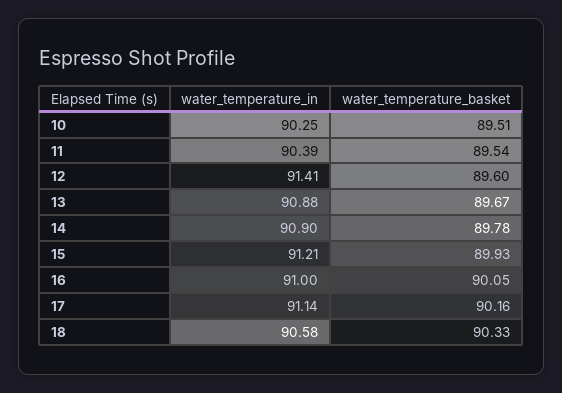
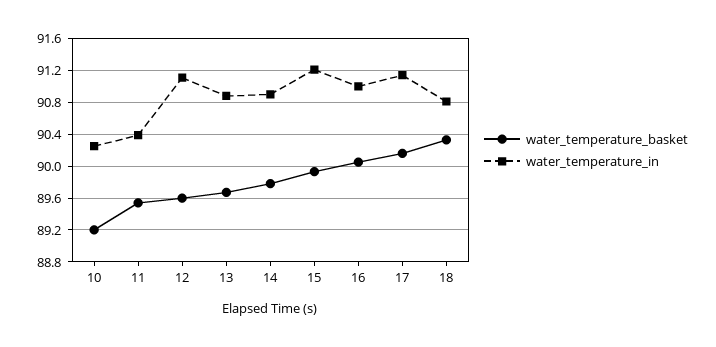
  {
    "water_temperature_in": {
      "10": 90.25,
      "11": 90.39,
-     "12": 91.41,
+     "12": 91.1,
      "13": 90.88,
      "14": 90.9,
      "15": 91.21,
      "16": 91,
      "17": 91.14,
-     "18": 90.58
+     "18": 90.8
    },
    "water_temperature_basket": {
-     "10": 89.51,
+     "10": 89.2,
      "11": 89.54,
      "12": 89.6,
      "13": 89.67,
      "14": 89.78,
      "15": 89.93,
      "16": 90.05,
      "17": 90.16,
      "18": 90.33
    }
  }

